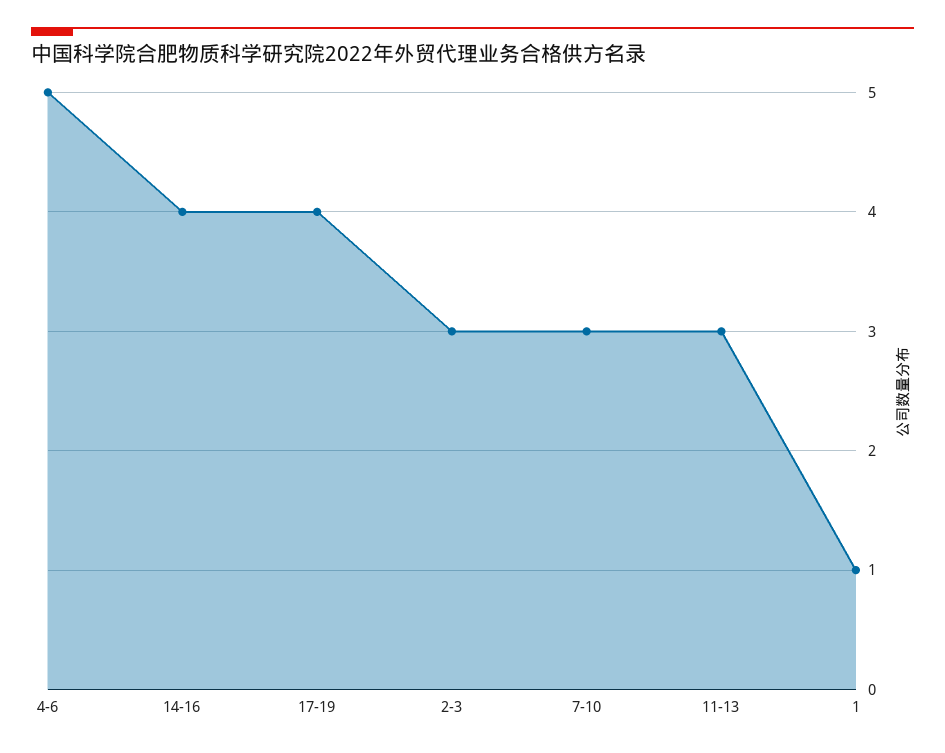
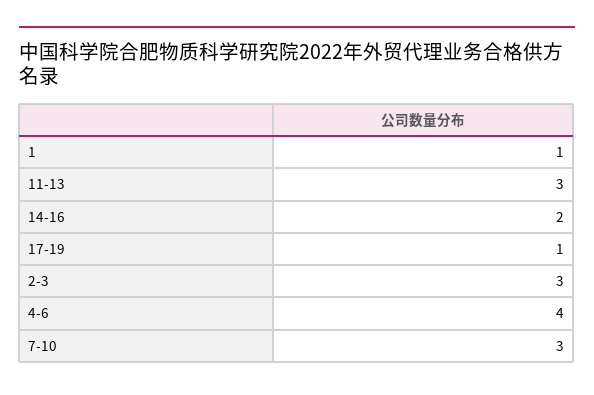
  {
-   "4-6": 5,
+   "4-6": 4,
-   "14-16": 4,
+   "14-16": 2,
-   "17-19": 4,
+   "17-19": 1,
    "2-3": 3,
    "7-10": 3,
    "11-13": 3,
    "1": 1
  }

